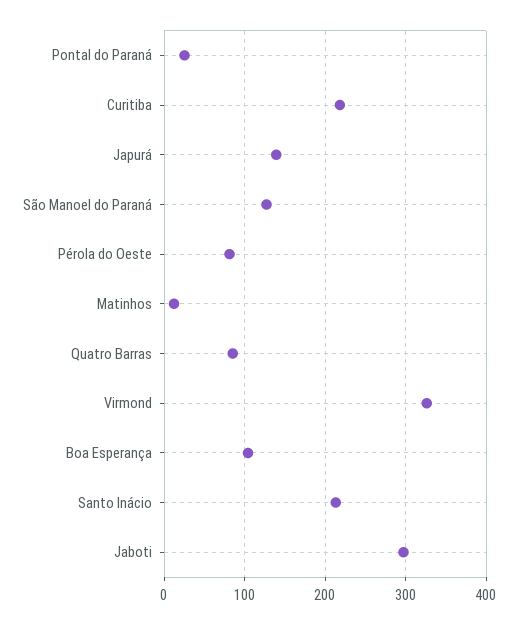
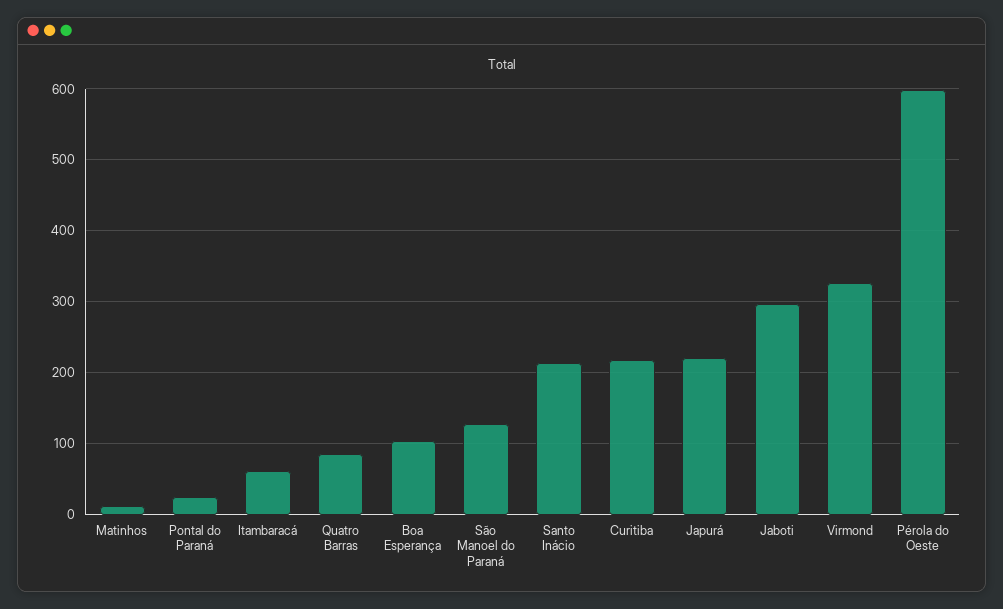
  {
    "Pontal do Paraná": 30,
    "Curitiba": 220,
-   "Japurá": 140,
+   "Japurá": 220,
    "São Manoel do Paraná": 130,
-   "Pérola do Oeste": 80,
+   "Pérola do Oeste": 600,
    "Matinhos": 10,
    "Quatro Barras": 90,
    "Virmond": 330,
    "Boa Esperança": 100,
    "Santo Inácio": 210,
-   "Jaboti": 300
+   "Jaboti": 300,
+   "Itambaracá": 60
  }

